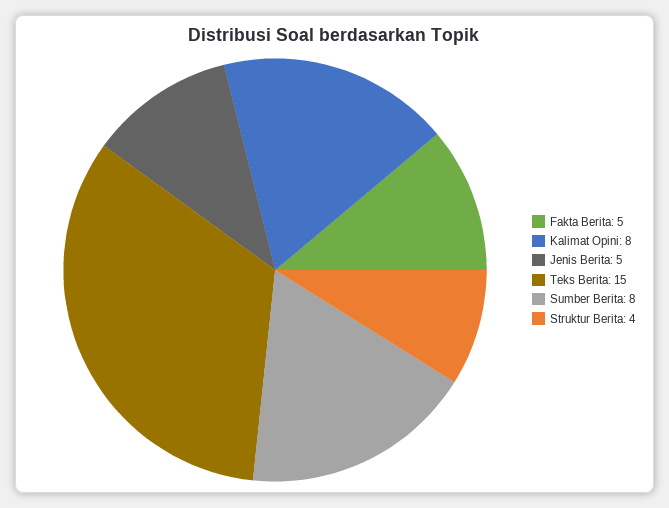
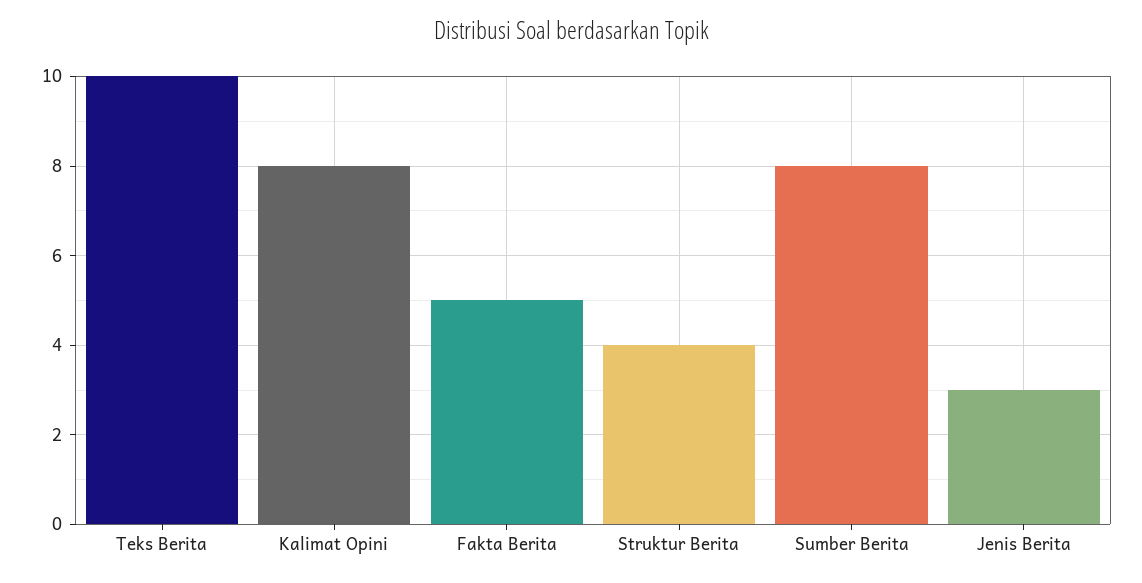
  {
    "Fakta Berita": 5,
    "Kalimat Opini": 8,
-   "Jenis Berita": 5,
+   "Jenis Berita": 3,
-   "Teks Berita": 15,
+   "Teks Berita": 10,
    "Sumber Berita": 8,
    "Struktur Berita": 4
  }

